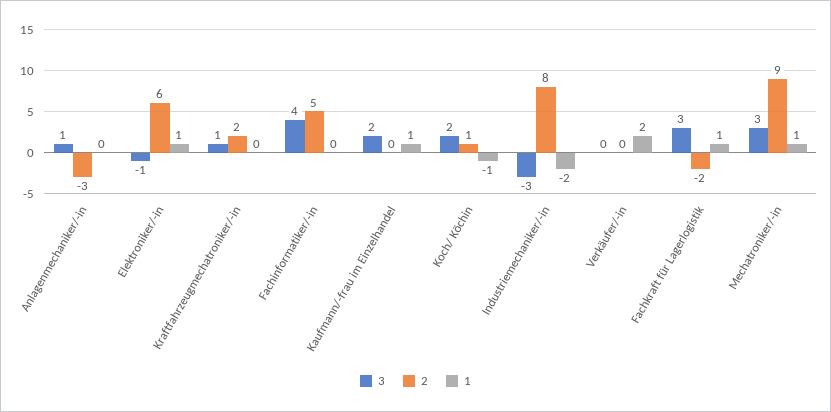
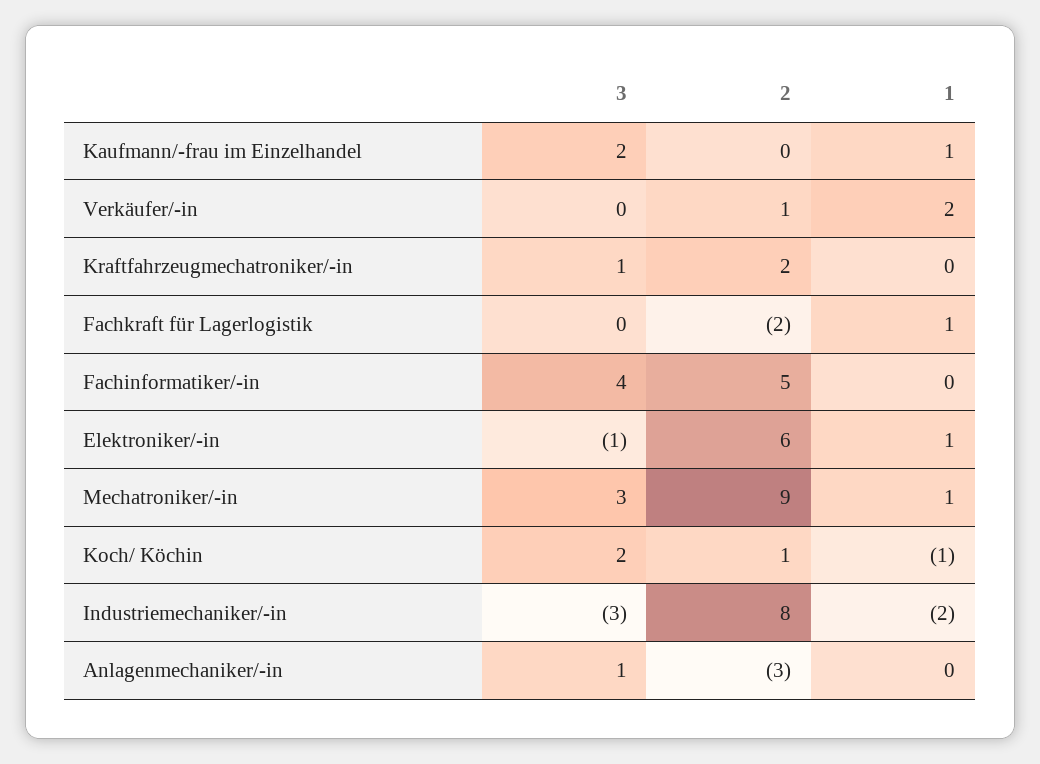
  {
    "3": {
      "Anlagenmechaniker/-in": 1,
      "Elektroniker/-in": -1,
      "Kraftfahrzeugmechatroniker/-in": 1,
      "Fachinformatiker/-in": 4,
      "Kaufmann/-frau im Einzelhandel": 2,
      "Koch/ Köchin": 2,
      "Industriemechaniker/-in": -3,
      "Verkäufer/-in": 0,
-     "Fachkraft für Lagerlogistik": 3,
+     "Fachkraft für Lagerlogistik": 0,
      "Mechatroniker/-in": 3
    },
    "2": {
      "Anlagenmechaniker/-in": -3,
      "Elektroniker/-in": 6,
      "Kraftfahrzeugmechatroniker/-in": 2,
      "Fachinformatiker/-in": 5,
      "Kaufmann/-frau im Einzelhandel": 0,
      "Koch/ Köchin": 1,
      "Industriemechaniker/-in": 8,
-     "Verkäufer/-in": 0,
+     "Verkäufer/-in": 1,
      "Fachkraft für Lagerlogistik": -2,
      "Mechatroniker/-in": 9
    },
    "1": {
      "Anlagenmechaniker/-in": 0,
      "Elektroniker/-in": 1,
      "Kraftfahrzeugmechatroniker/-in": 0,
      "Fachinformatiker/-in": 0,
      "Kaufmann/-frau im Einzelhandel": 1,
      "Koch/ Köchin": -1,
      "Industriemechaniker/-in": -2,
      "Verkäufer/-in": 2,
      "Fachkraft für Lagerlogistik": 1,
      "Mechatroniker/-in": 1
    }
  }

